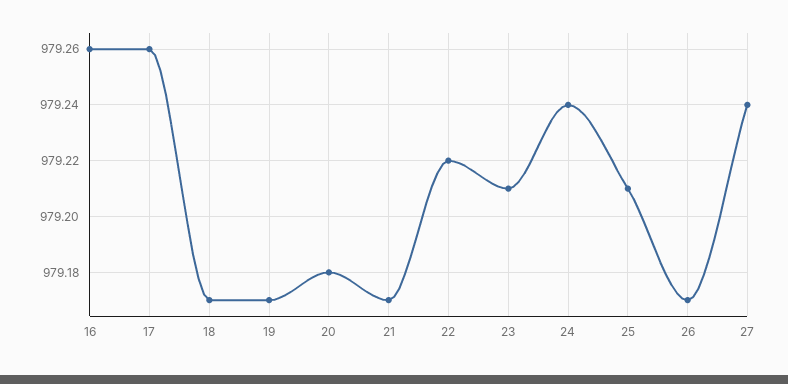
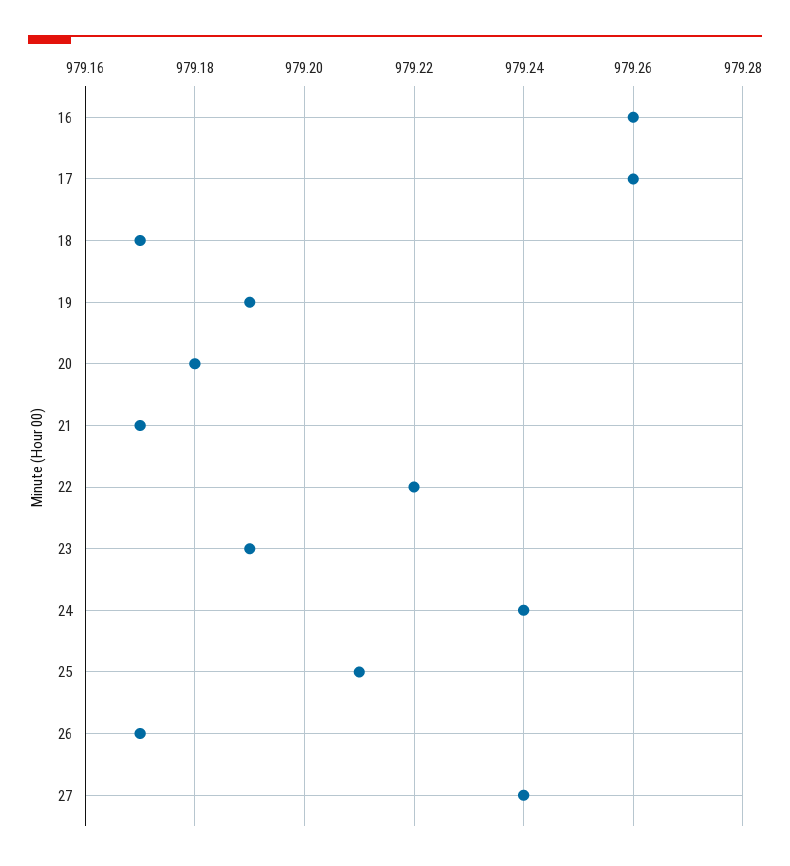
  {
    "16": 979.26,
    "17": 979.26,
    "18": 979.17,
-   "19": 979.17,
+   "19": 979.19,
    "20": 979.18,
    "21": 979.17,
    "22": 979.22,
-   "23": 979.21,
+   "23": 979.19,
    "24": 979.24,
    "25": 979.21,
    "26": 979.17,
    "27": 979.24
  }

